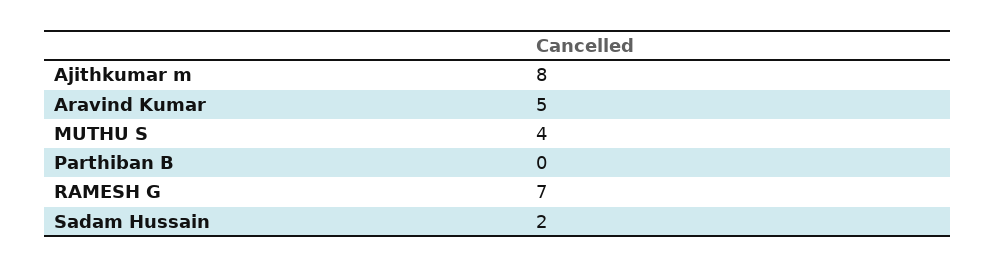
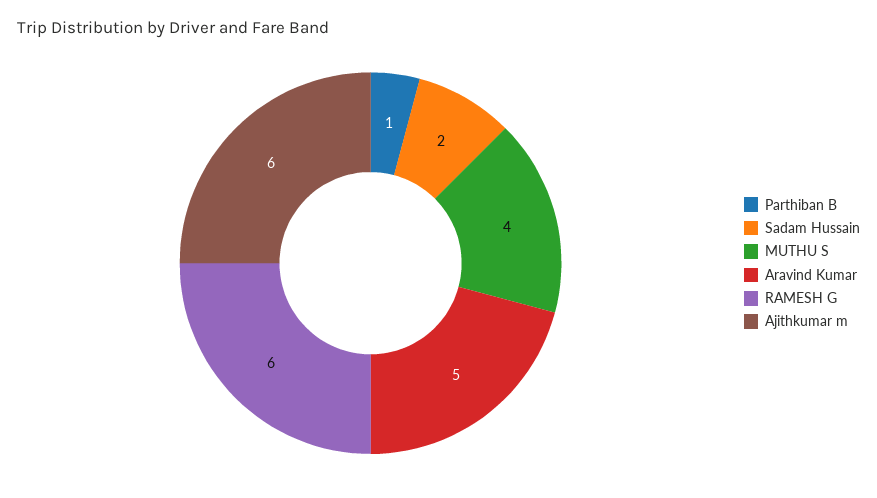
  {
-   "Ajithkumar m": 8,
+   "Ajithkumar m": 6,
    "Aravind Kumar": 5,
    "MUTHU S": 4,
-   "Parthiban B": 0,
+   "Parthiban B": 1,
-   "RAMESH G": 7,
+   "RAMESH G": 6,
    "Sadam Hussain": 2
  }

